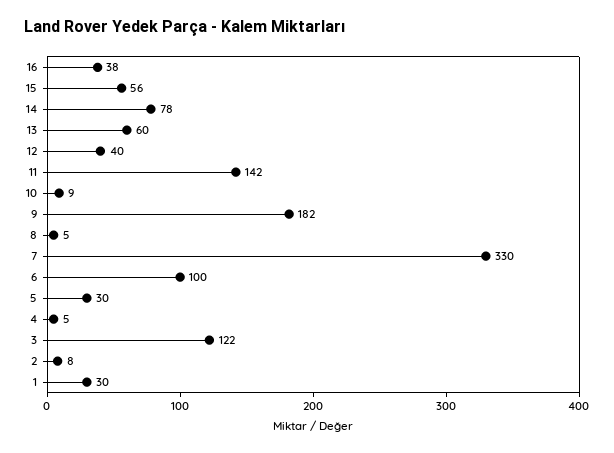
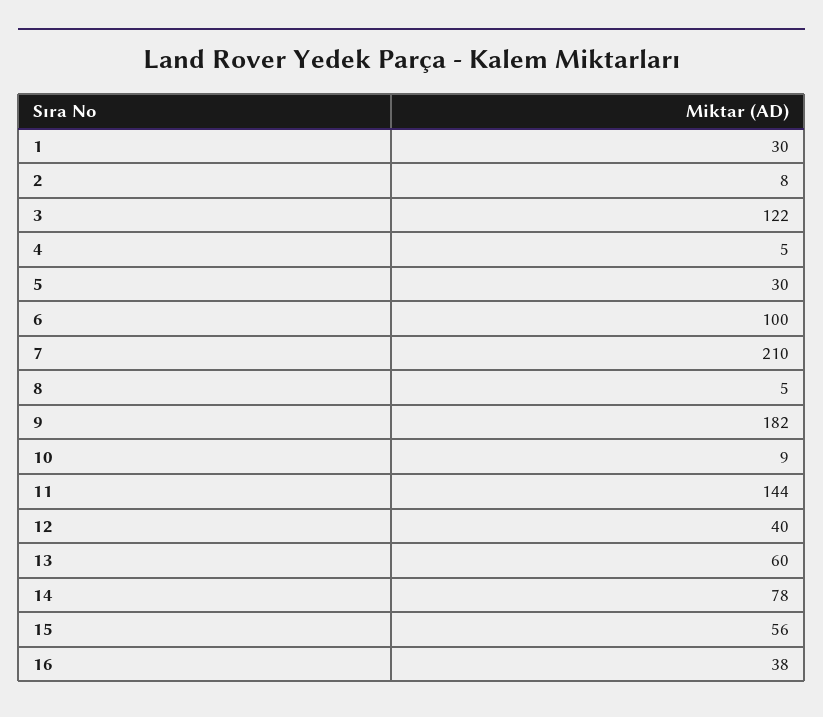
  {
    "16": 38,
    "15": 56,
    "14": 78,
    "13": 60,
    "12": 40,
-   "11": 142,
+   "11": 144,
    "10": 9,
    "9": 182,
    "8": 5,
-   "7": 330,
+   "7": 210,
    "6": 100,
    "5": 30,
    "4": 5,
    "3": 122,
    "2": 8,
    "1": 30
  }

